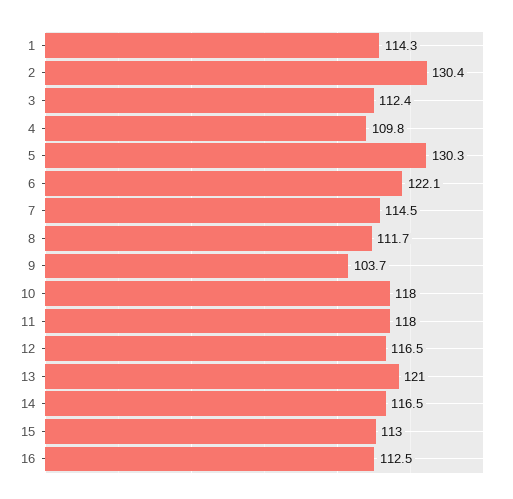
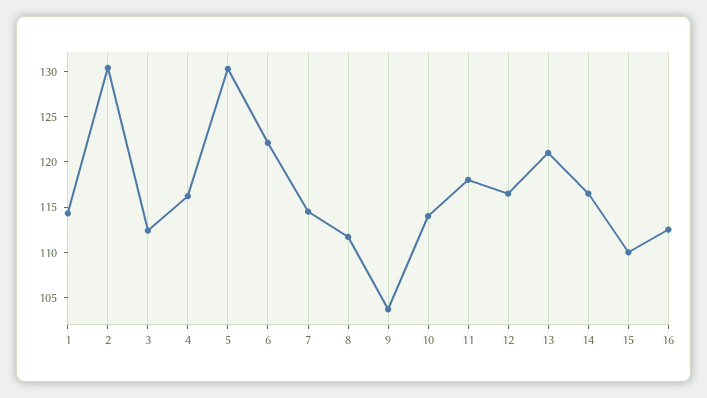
  {
    "1": 114.3,
    "2": 130.4,
    "3": 112.4,
-   "4": 109.8,
+   "4": 116,
    "5": 130.3,
    "6": 122.1,
    "7": 114.5,
    "8": 111.7,
    "9": 103.7,
-   "10": 118,
+   "10": 114,
    "11": 118,
    "12": 116.5,
    "13": 121,
    "14": 116.5,
-   "15": 113,
+   "15": 110,
    "16": 112.5
  }

